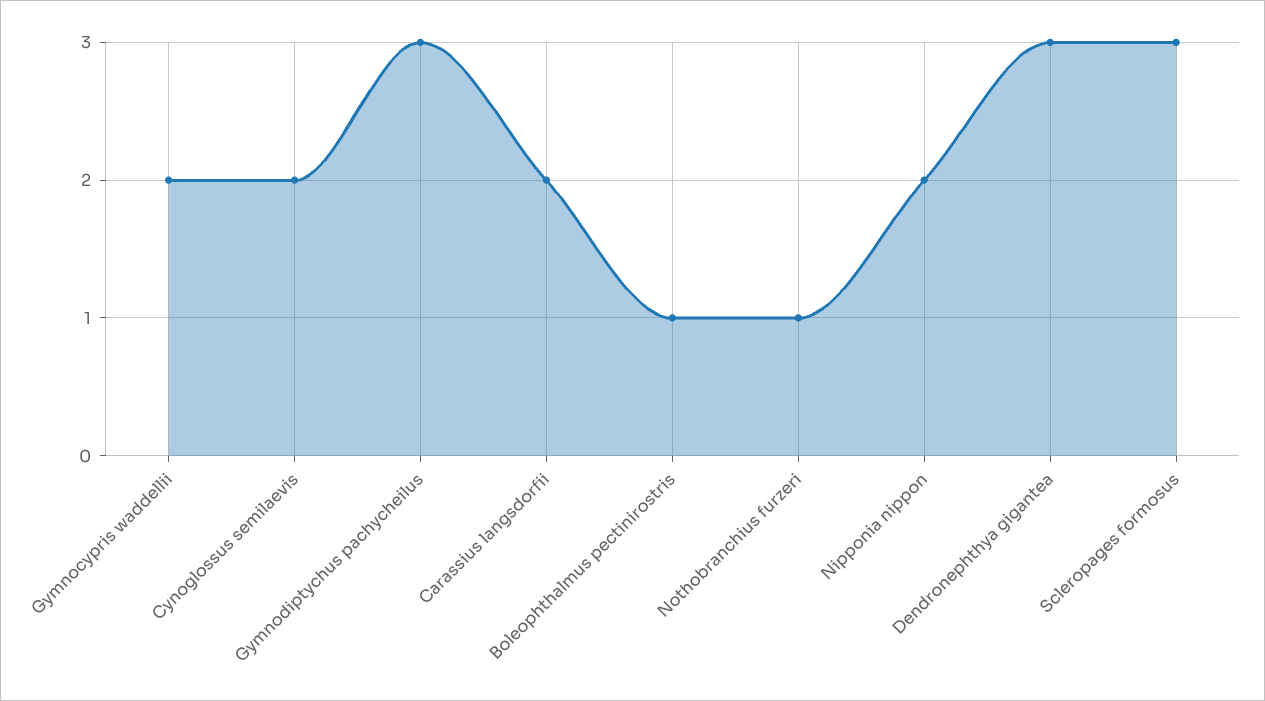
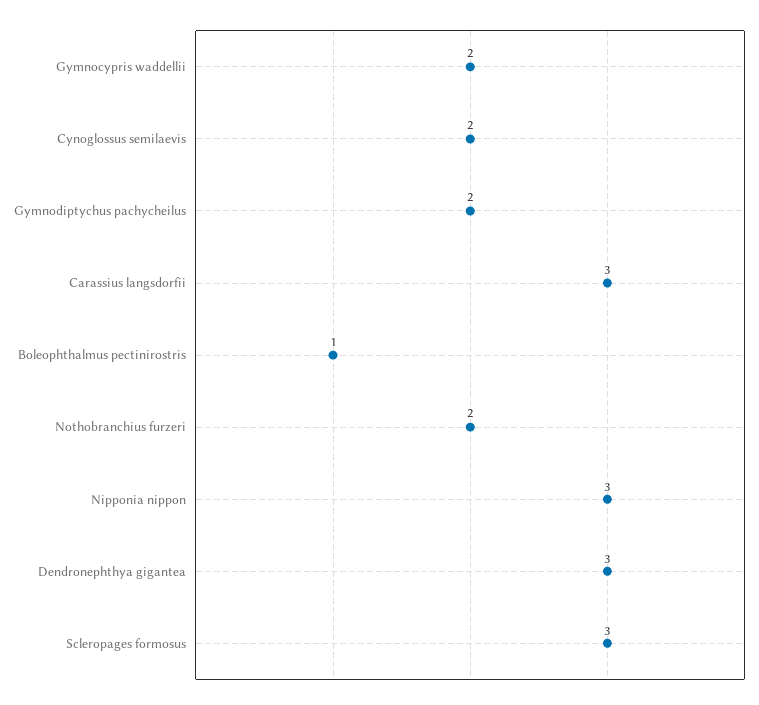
  {
    "Gymnocypris waddellii": 2,
    "Cynoglossus semilaevis": 2,
-   "Gymnodiptychus pachycheilus": 3,
+   "Gymnodiptychus pachycheilus": 2,
-   "Carassius langsdorfii": 2,
+   "Carassius langsdorfii": 3,
    "Boleophthalmus pectinirostris": 1,
-   "Nothobranchius furzeri": 1,
+   "Nothobranchius furzeri": 2,
-   "Nipponia nippon": 2,
+   "Nipponia nippon": 3,
    "Dendronephthya gigantea": 3,
    "Scleropages formosus": 3
  }

